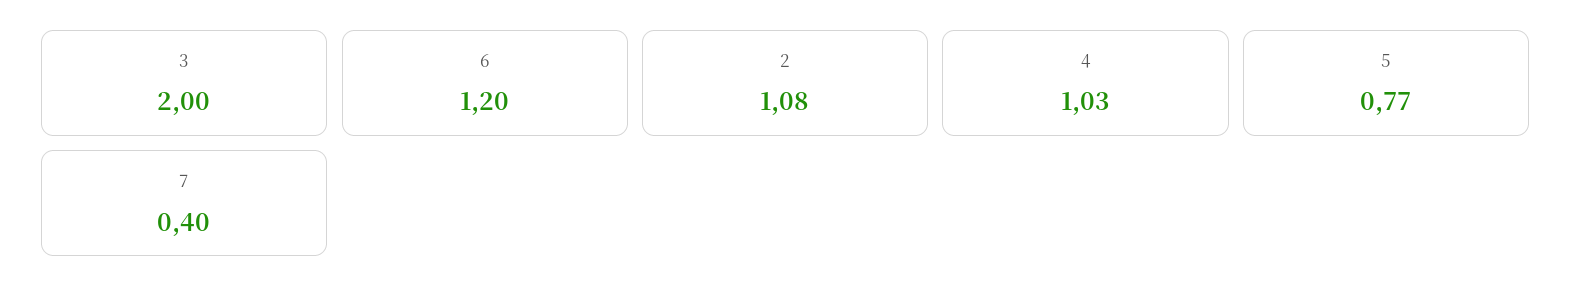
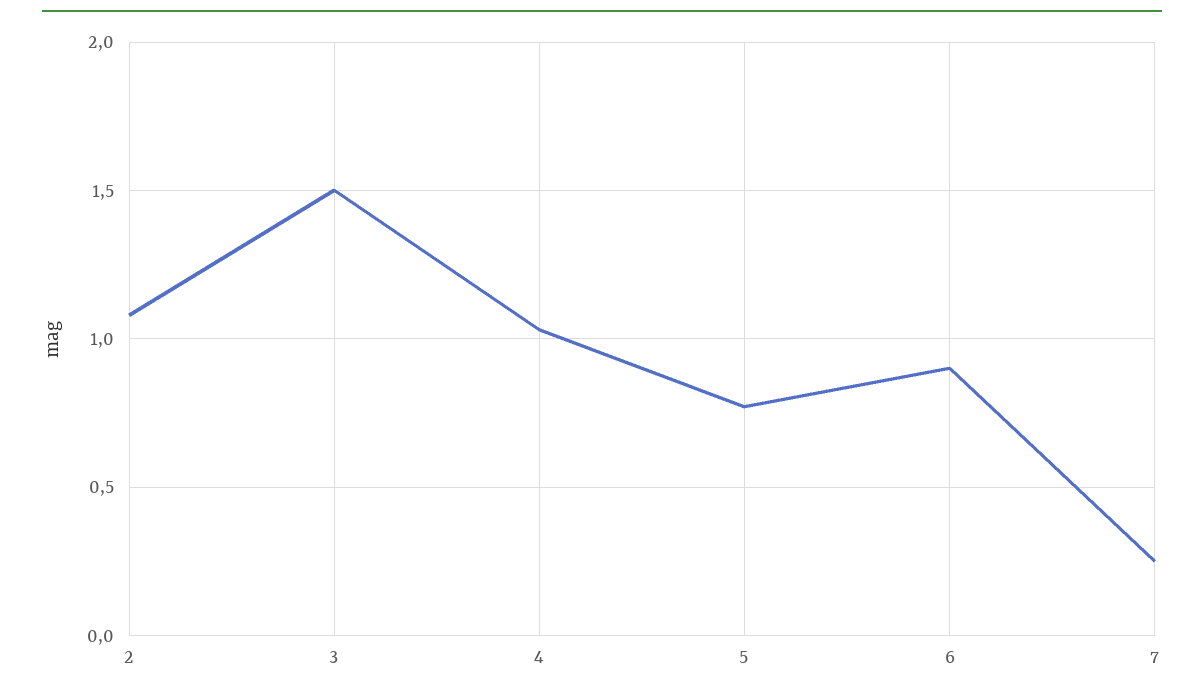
  {
-   "3": 2,
+   "3": 1.5,
-   "6": 1.2,
+   "6": 0.9,
    "2": 1.08,
    "4": 1.03,
    "5": 0.77,
-   "7": 0.4
+   "7": 0.25
  }

